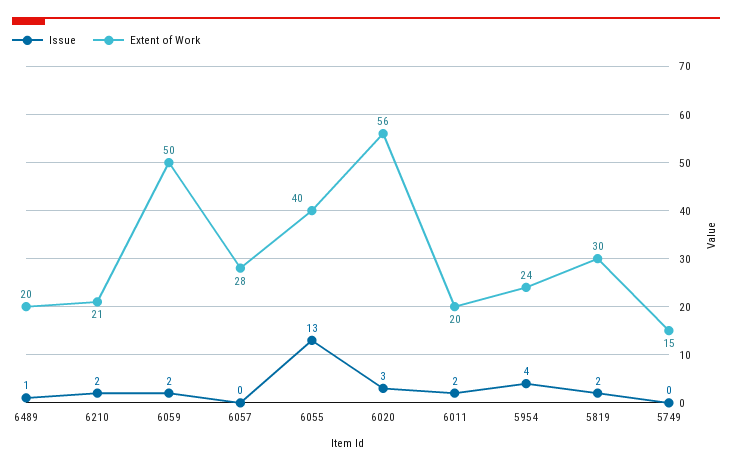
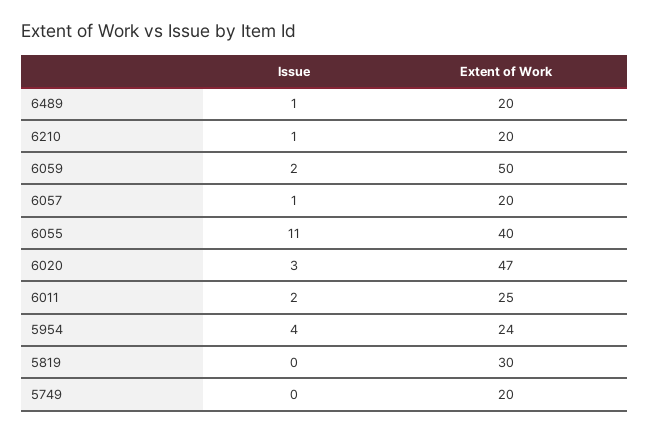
  {
    "Issue": {
      "6489": 1,
-     "6210": 2,
+     "6210": 1,
      "6059": 2,
-     "6057": 0,
+     "6057": 1,
-     "6055": 13,
+     "6055": 11,
      "6020": 3,
      "6011": 2,
      "5954": 4,
-     "5819": 2,
+     "5819": 0,
      "5749": 0
    },
    "Extent of Work": {
      "6489": 20,
-     "6210": 21,
+     "6210": 20,
      "6059": 50,
-     "6057": 28,
+     "6057": 20,
      "6055": 40,
-     "6020": 56,
+     "6020": 47,
-     "6011": 20,
+     "6011": 25,
      "5954": 24,
      "5819": 30,
-     "5749": 15
+     "5749": 20
    }
  }

